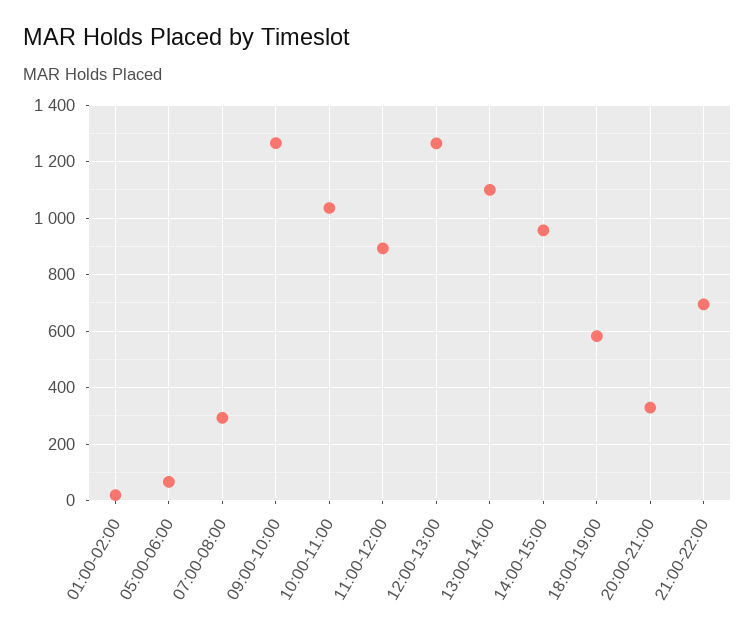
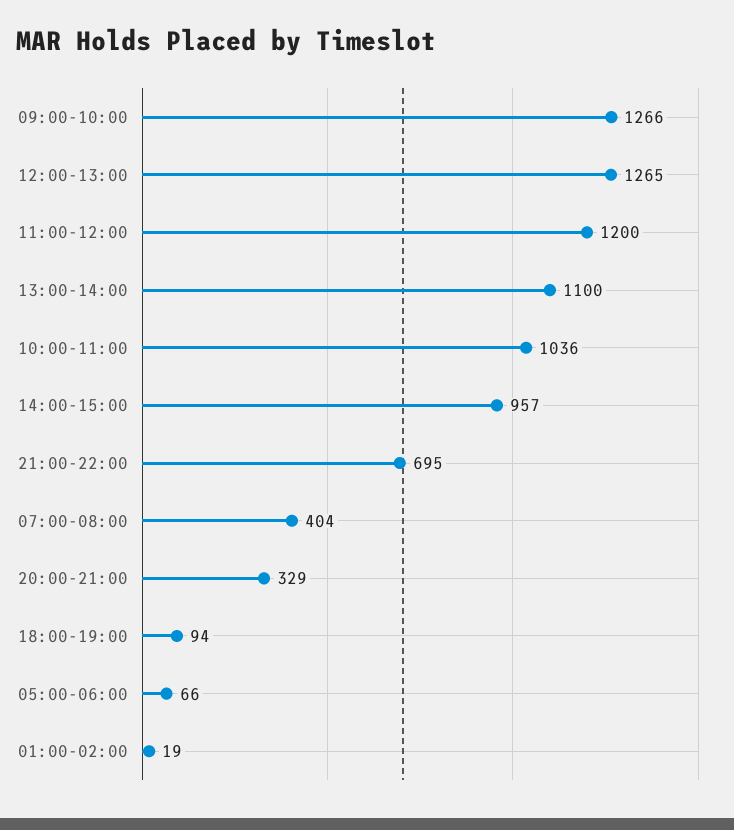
  {
    "01:00-02:00": 19,
    "05:00-06:00": 66,
-   "07:00-08:00": 300,
+   "07:00-08:00": 404,
    "09:00-10:00": 1266,
    "10:00-11:00": 1036,
-   "11:00-12:00": 900,
+   "11:00-12:00": 1200,
    "12:00-13:00": 1265,
    "13:00-14:00": 1100,
    "14:00-15:00": 957,
-   "18:00-19:00": 575,
+   "18:00-19:00": 94,
    "20:00-21:00": 329,
    "21:00-22:00": 695
  }

